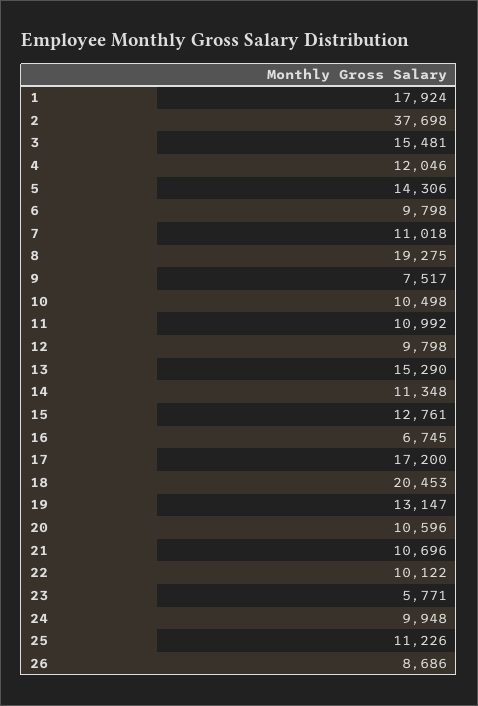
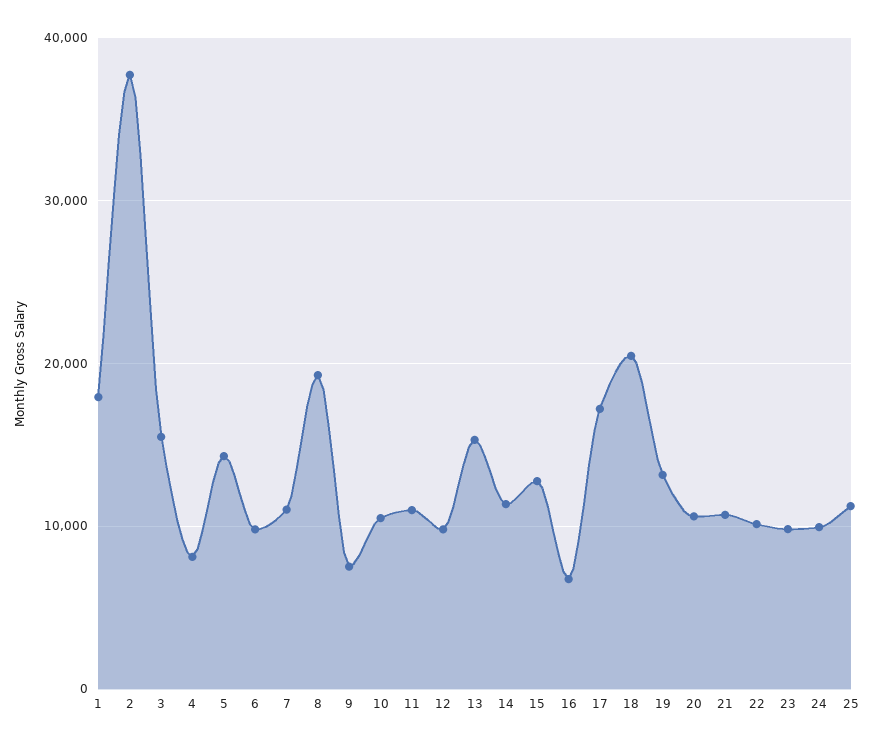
  {
    "1": 17924,
    "2": 37698,
    "3": 15481,
-   "4": 12046,
+   "4": 8000,
    "5": 14306,
    "6": 9798,
    "7": 11018,
    "8": 19275,
    "9": 7517,
    "10": 10498,
    "11": 10992,
    "12": 9798,
    "13": 15290,
    "14": 11348,
    "15": 12761,
    "16": 6745,
    "17": 17200,
    "18": 20453,
    "19": 13147,
    "20": 10596,
    "21": 10696,
    "22": 10122,
-   "23": 5771,
+   "23": 10000,
    "24": 9948,
-   "25": 11226,
+   "25": 11226
-   "26": 8686
  }

